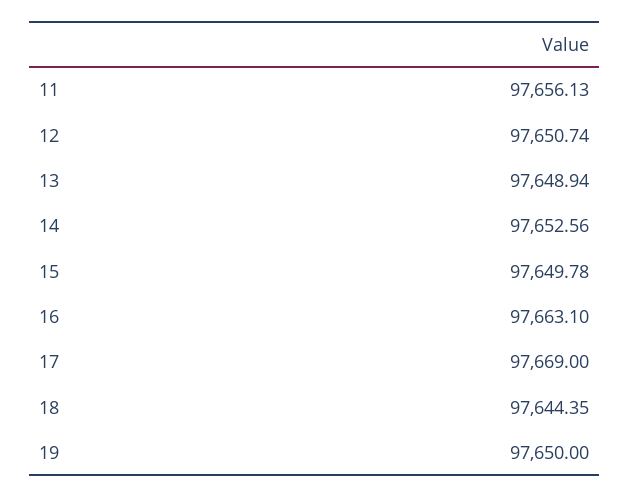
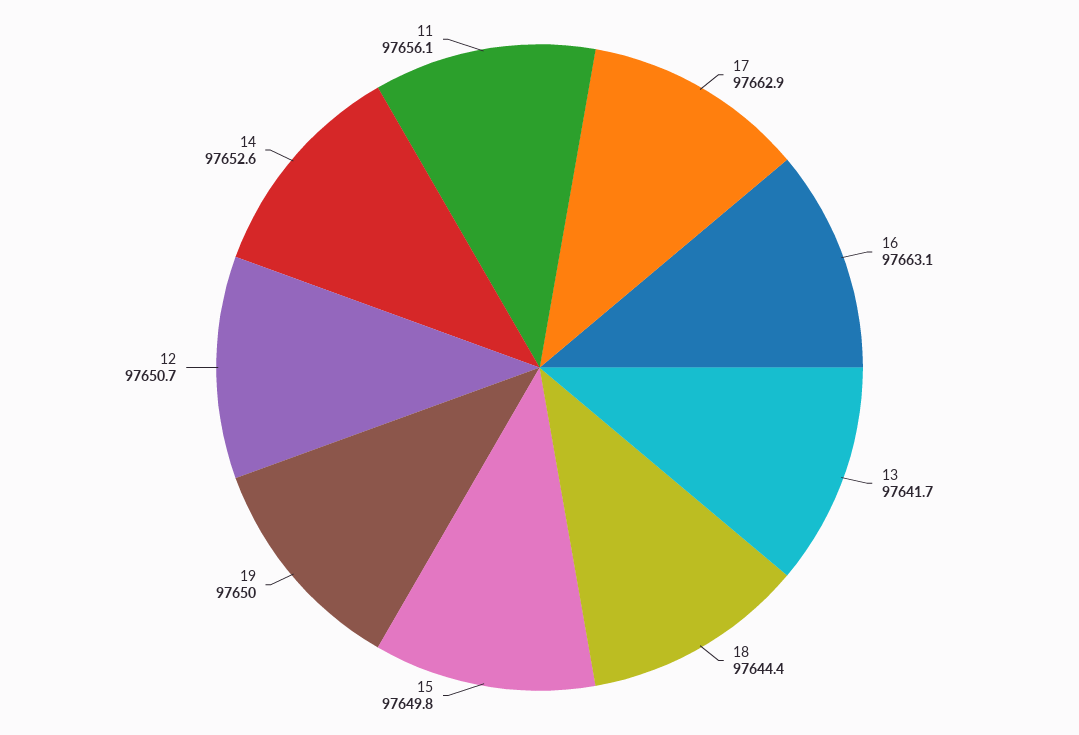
  {
    "11": 97656.13,
    "12": 97650.74,
-   "13": 97648.94,
+   "13": 97641.7,
    "14": 97652.56,
    "15": 97649.78,
    "16": 97663.1,
-   "17": 97669,
+   "17": 97662.9,
    "18": 97644.35,
    "19": 97650
  }

